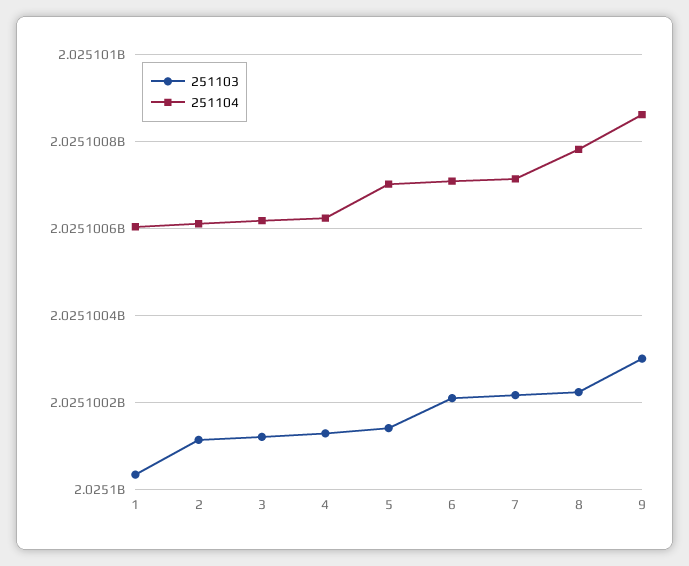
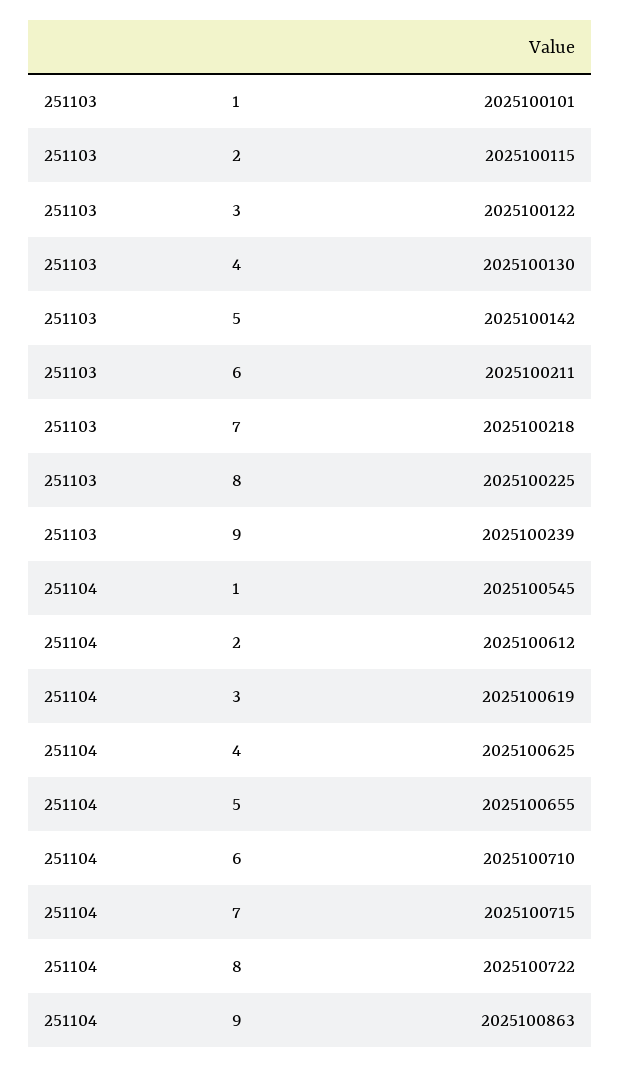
  {
    "251103": {
-     "1": 2025100040,
+     "1": 2025100101,
      "2": 2025100115,
      "3": 2025100122,
      "4": 2025100130,
      "5": 2025100142,
      "6": 2025100211,
      "7": 2025100218,
      "8": 2025100225,
-     "9": 2025100300
+     "9": 2025100239
    },
    "251104": {
-     "1": 2025100600,
+     "1": 2025100545,
      "2": 2025100612,
      "3": 2025100619,
      "4": 2025100625,
-     "5": 2025100700,
+     "5": 2025100655,
      "6": 2025100710,
      "7": 2025100715,
-     "8": 2025100780,
+     "8": 2025100722,
      "9": 2025100863
    }
  }

